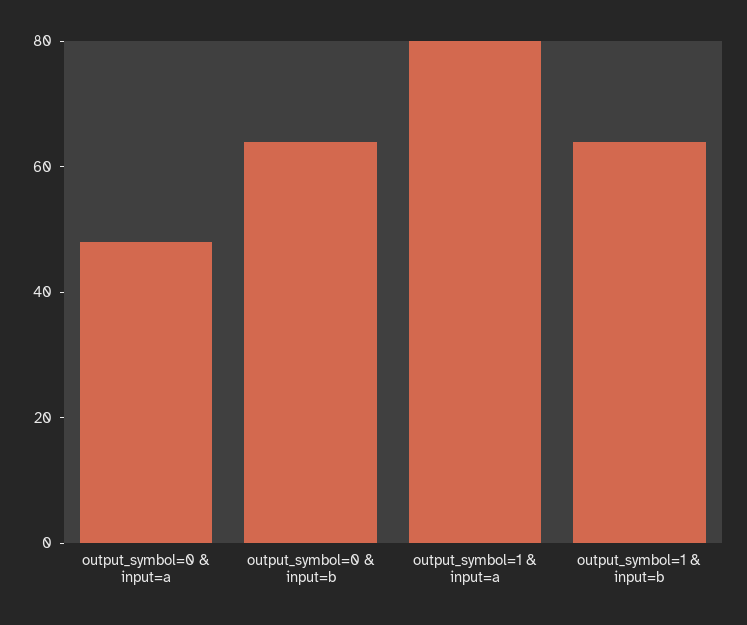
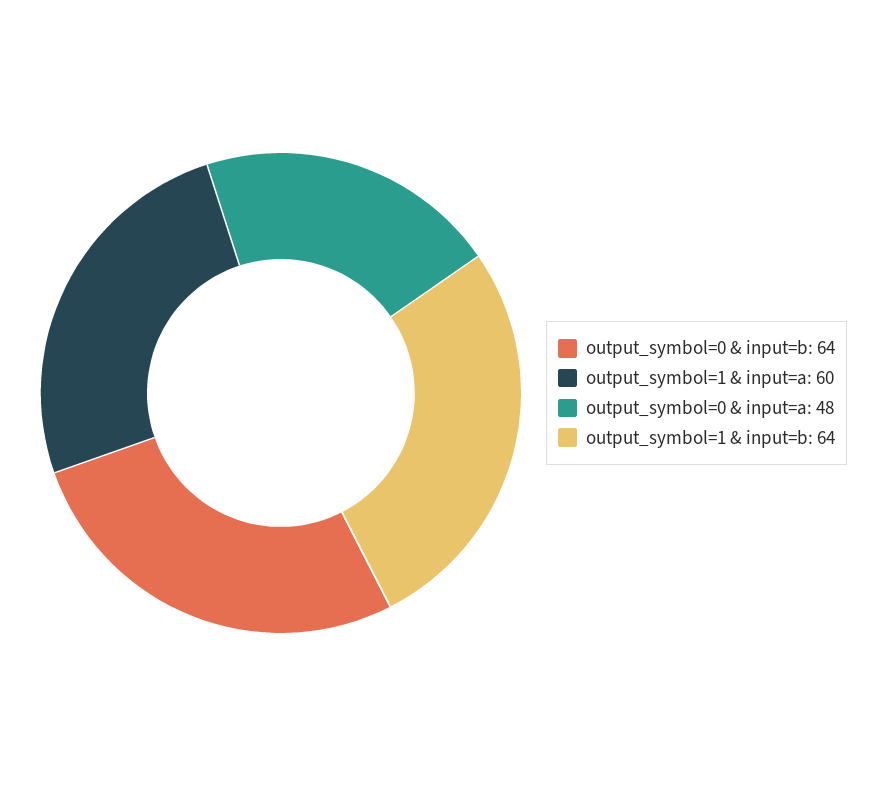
  {
    "output_symbol=0 & input=a": 48,
    "output_symbol=0 & input=b": 64,
-   "output_symbol=1 & input=a": 80,
+   "output_symbol=1 & input=a": 60,
    "output_symbol=1 & input=b": 64
  }

